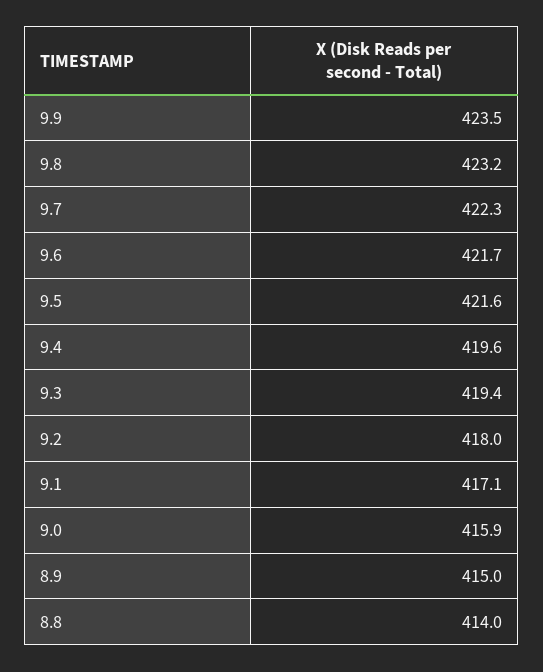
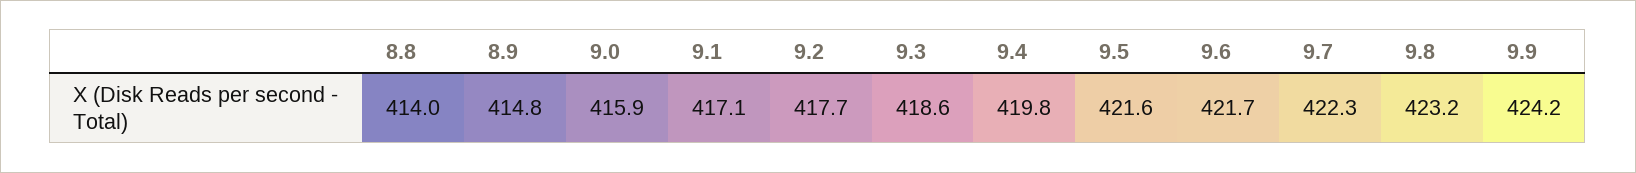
  {
-   "9.9": 423.5,
+   "9.9": 424.2,
    "9.8": 423.2,
    "9.7": 422.3,
    "9.6": 421.7,
    "9.5": 421.6,
-   "9.4": 419.6,
+   "9.4": 419.8,
-   "9.3": 419.4,
+   "9.3": 418.6,
-   "9.2": 418,
+   "9.2": 417.7,
    "9.1": 417.1,
    "9.0": 415.9,
-   "8.9": 415,
+   "8.9": 414.8,
    "8.8": 414
  }

